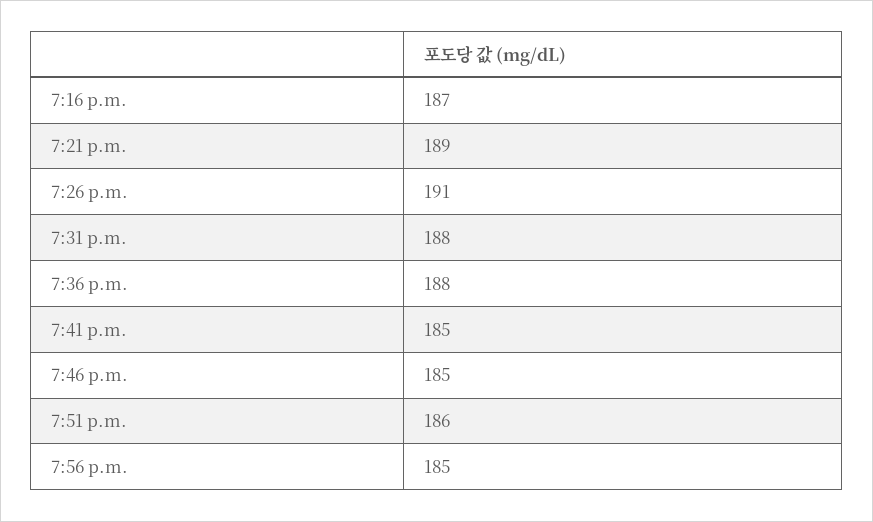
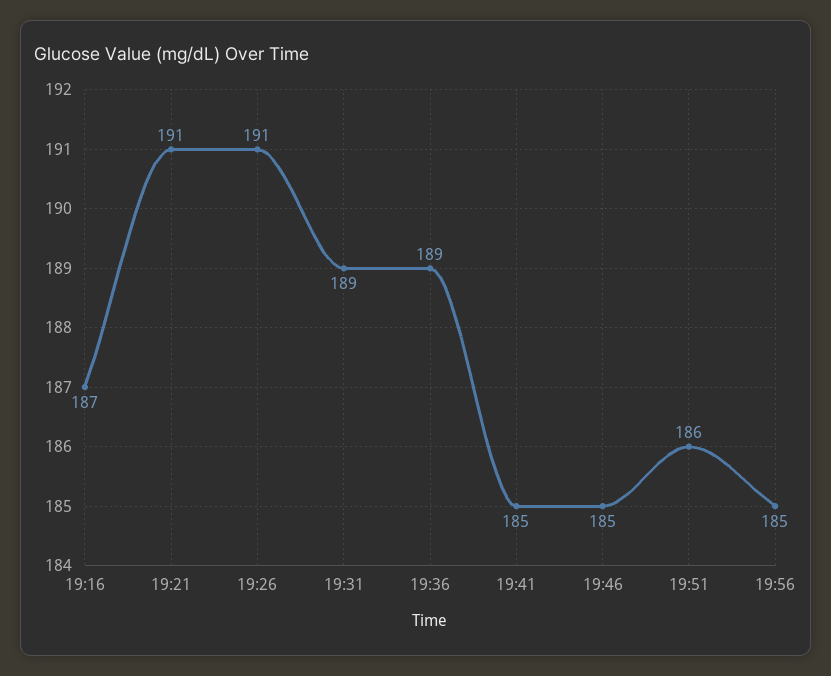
  {
    "7:16 p.m.": 187,
-   "7:21 p.m.": 189,
+   "7:21 p.m.": 191,
    "7:26 p.m.": 191,
-   "7:31 p.m.": 188,
+   "7:31 p.m.": 189,
-   "7:36 p.m.": 188,
+   "7:36 p.m.": 189,
    "7:41 p.m.": 185,
    "7:46 p.m.": 185,
    "7:51 p.m.": 186,
    "7:56 p.m.": 185
  }

